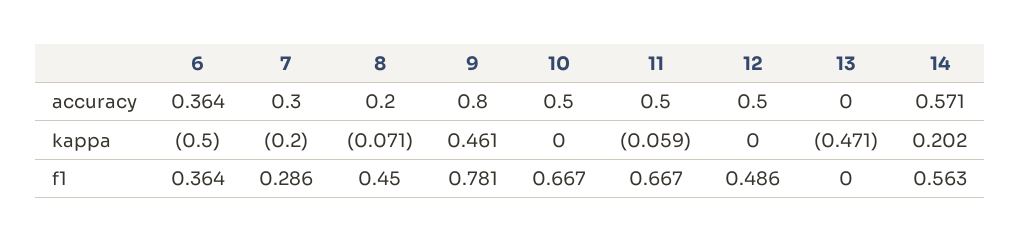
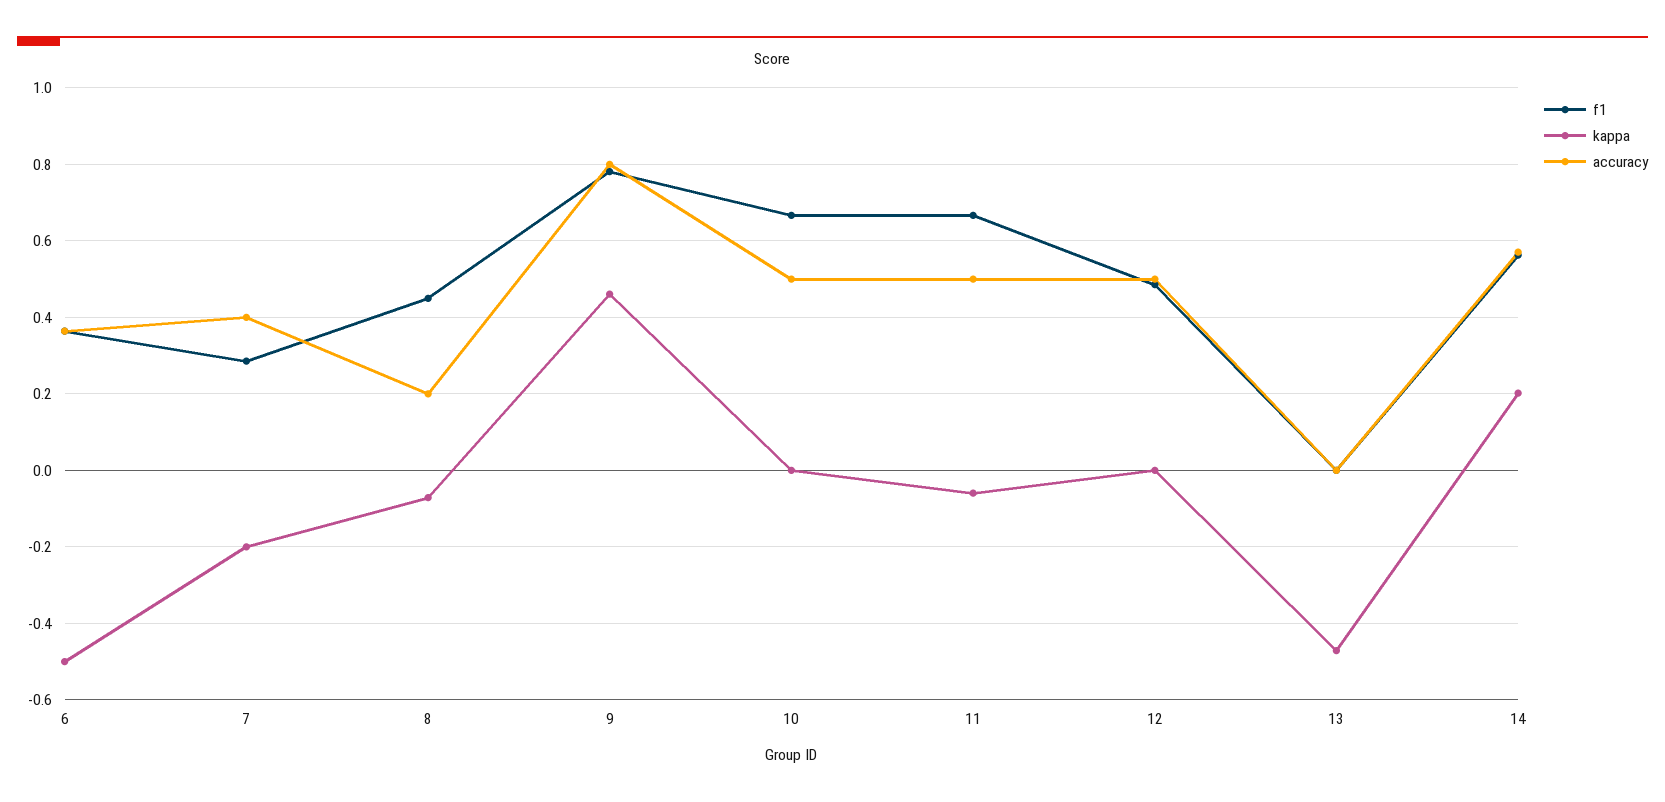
  {
    "accuracy": {
      "6": 0.364,
-     "7": 0.3,
+     "7": 0.4,
      "8": 0.2,
      "9": 0.8,
      "10": 0.5,
      "11": 0.5,
      "12": 0.5,
      "13": 0,
      "14": 0.571
    },
    "kappa": {
      "6": -0.5,
      "7": -0.2,
      "8": -0.071,
      "9": 0.461,
      "10": 0,
      "11": -0.059,
      "12": 0,
      "13": -0.471,
      "14": 0.202
    },
    "f1": {
      "6": 0.364,
      "7": 0.286,
      "8": 0.45,
      "9": 0.781,
      "10": 0.667,
      "11": 0.667,
      "12": 0.486,
      "13": 0,
      "14": 0.563
    }
  }

